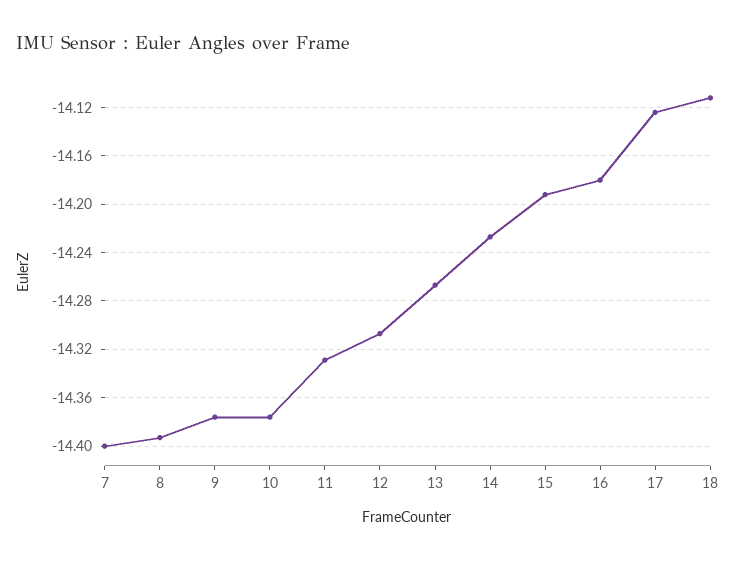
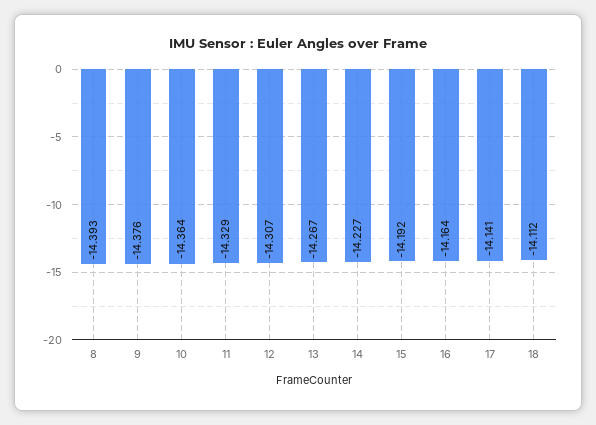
  {
-   "7": -14.4,
    "8": -14.393,
    "9": -14.376,
-   "10": -14.375,
+   "10": -14.364,
    "11": -14.329,
    "12": -14.307,
    "13": -14.267,
    "14": -14.227,
    "15": -14.192,
-   "16": -14.18,
+   "16": -14.164,
-   "17": -14.125,
+   "17": -14.141,
    "18": -14.112
  }

